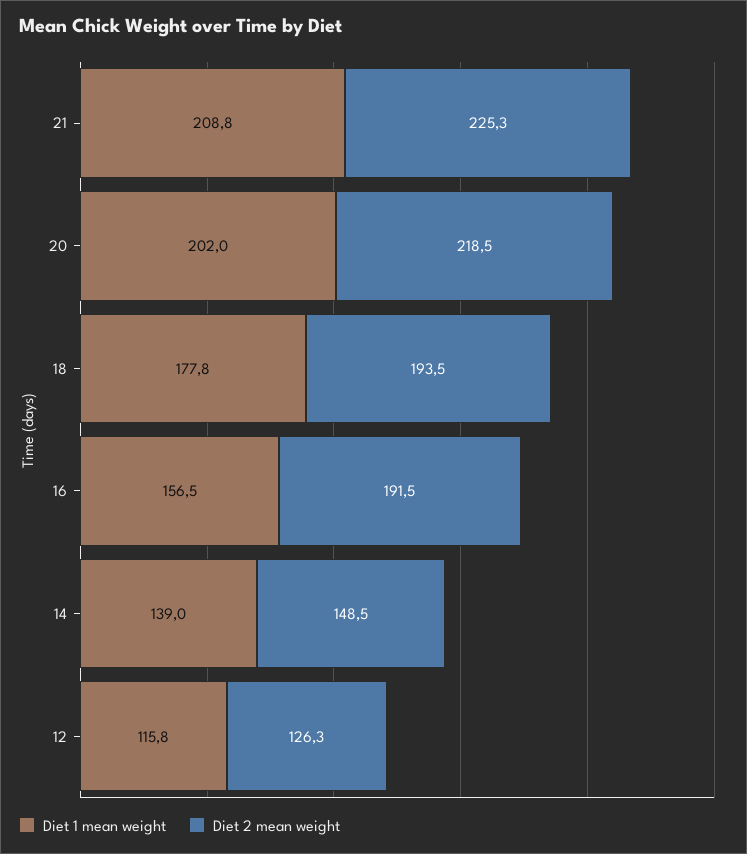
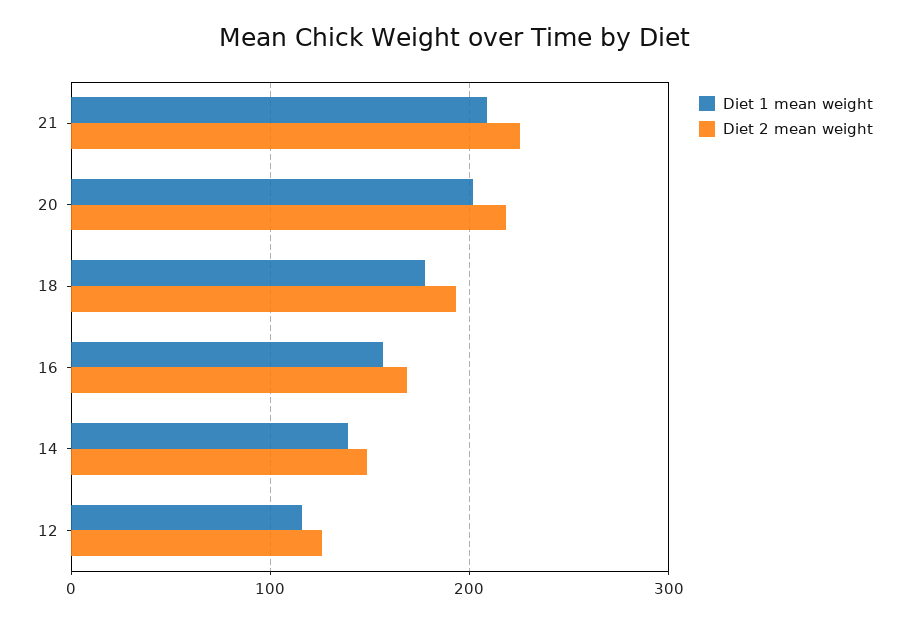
  {
    "Diet 1 mean weight": {
      "21": 208.8,
      "20": 202,
      "18": 177.8,
      "16": 156.5,
      "14": 139,
      "12": 115.8
    },
    "Diet 2 mean weight": {
      "21": 225.3,
      "20": 218.5,
      "18": 193.5,
-     "16": 191.5,
+     "16": 170,
      "14": 148.5,
      "12": 126.3
    }
  }

